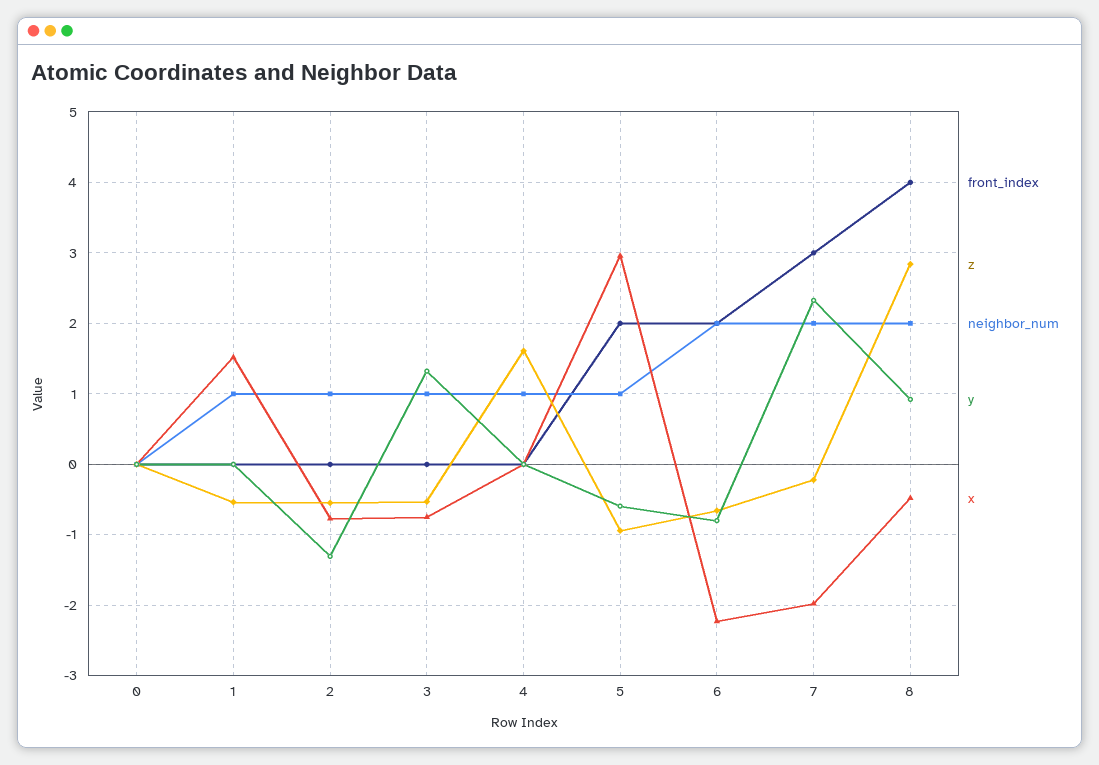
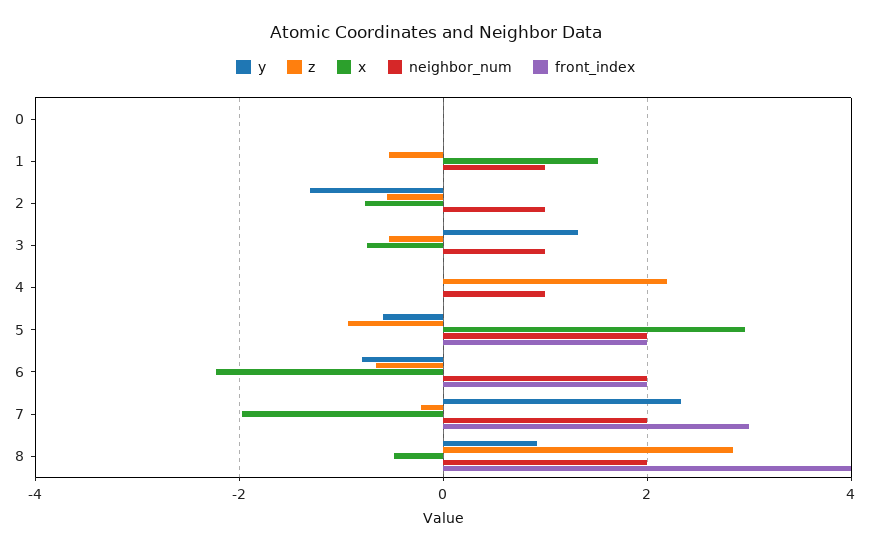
  {
    "front_index": {
      "0": 0,
      "1": 0,
      "2": 0,
      "3": 0,
      "4": 0,
      "5": 2,
      "6": 2,
      "7": 3,
      "8": 4
    },
    "z": {
      "0": 0,
      "1": -0.5,
      "2": -0.5,
      "3": -0.5,
-     "4": 1.6,
+     "4": 2.2,
      "5": -0.9,
      "6": -0.7,
      "7": -0.2,
      "8": 2.8
    },
    "neighbor_num": {
      "0": 0,
      "1": 1,
      "2": 1,
      "3": 1,
      "4": 1,
-     "5": 1,
+     "5": 2,
      "6": 2,
      "7": 2,
      "8": 2
    },
    "y": {
      "0": 0,
      "1": 0,
      "2": -1.3,
      "3": 1.3,
      "4": 0,
      "5": -0.6,
      "6": -0.8,
      "7": 2.3,
      "8": 0.9
    },
    "x": {
      "0": 0,
      "1": 1.5,
      "2": -0.8,
      "3": -0.8,
      "4": 0,
      "5": 3,
      "6": -2.2,
      "7": -2,
      "8": -0.5
    }
  }

